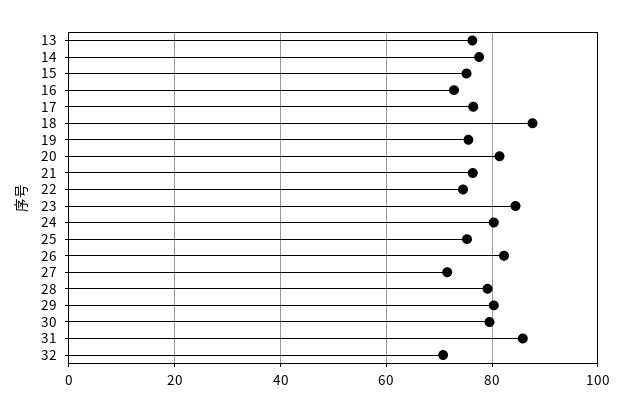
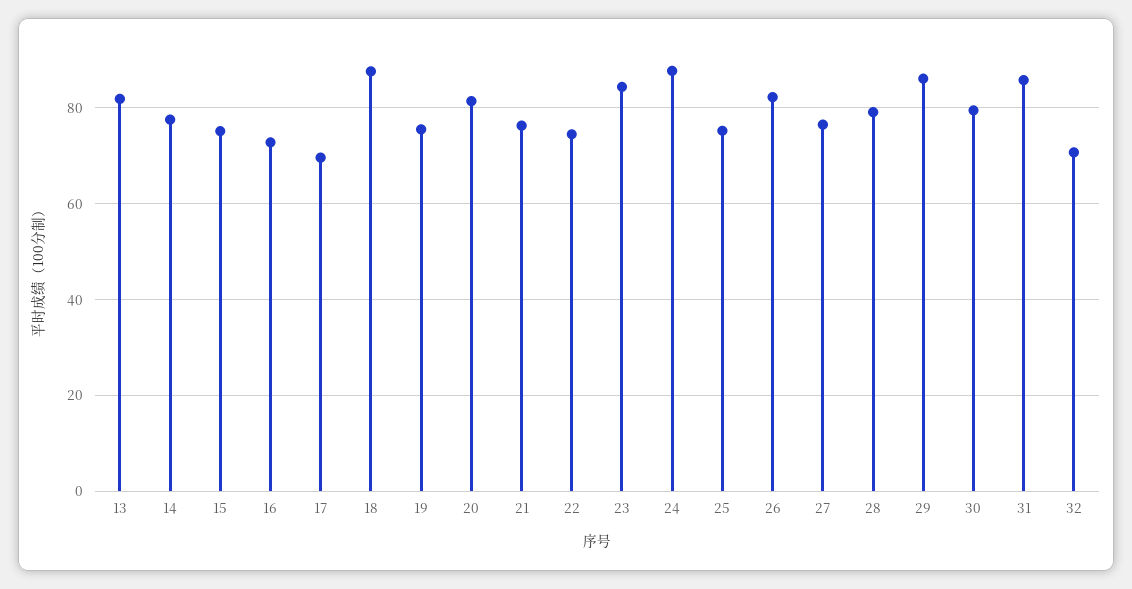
  {
-   "13": 76,
+   "13": 82,
    "14": 78,
    "15": 76,
    "16": 72,
-   "17": 76,
+   "17": 70,
    "18": 88,
    "19": 76,
    "20": 82,
    "21": 76,
    "22": 74,
    "23": 84,
-   "24": 80,
+   "24": 88,
    "25": 76,
    "26": 82,
-   "27": 72,
+   "27": 76,
    "28": 80,
-   "29": 80,
+   "29": 86,
    "30": 80,
    "31": 86,
    "32": 70
  }

